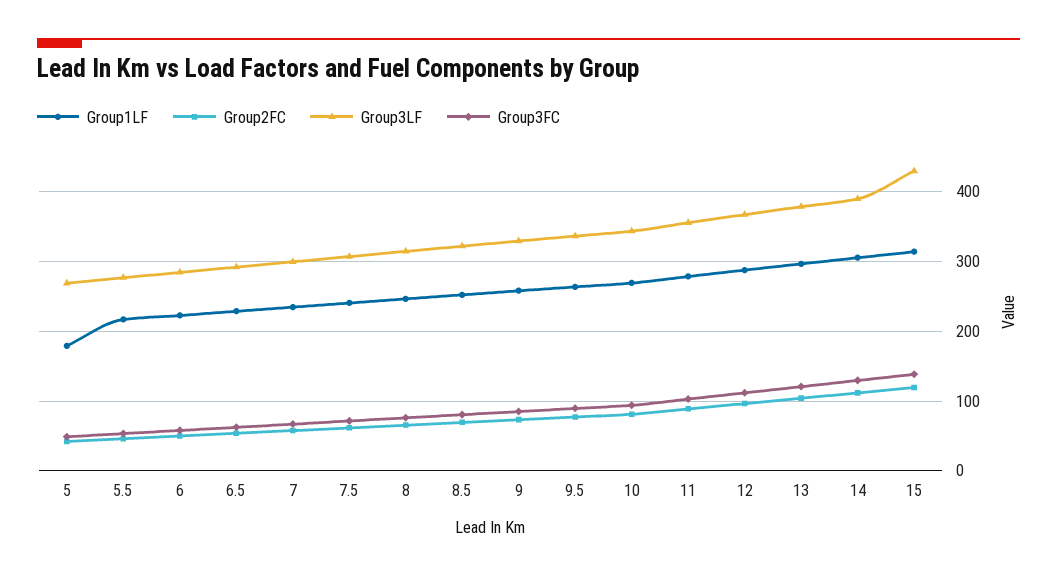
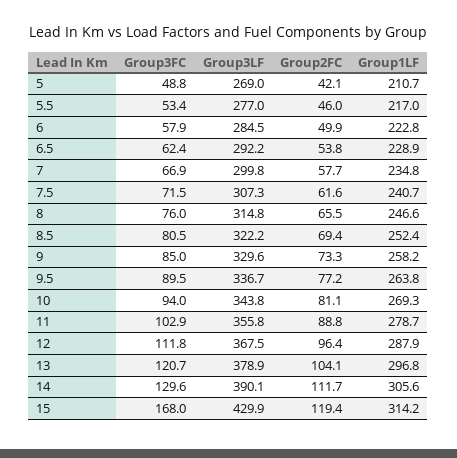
  {
    "Group1LF": {
-     "5": 180,
+     "5": 210.7,
      "5.5": 217,
      "6": 222.8,
      "6.5": 228.9,
      "7": 234.8,
      "7.5": 240.7,
      "8": 246.6,
      "8.5": 252.4,
      "9": 258.2,
      "9.5": 263.8,
      "10": 269.3,
      "11": 278.7,
      "12": 287.9,
      "13": 296.8,
      "14": 305.6,
      "15": 314.2
    },
    "Group2FC": {
      "5": 42.1,
      "5.5": 46,
      "6": 49.9,
      "6.5": 53.8,
      "7": 57.7,
      "7.5": 61.6,
      "8": 65.5,
      "8.5": 69.4,
      "9": 73.3,
      "9.5": 77.2,
      "10": 81.1,
      "11": 88.8,
      "12": 96.4,
      "13": 104.1,
      "14": 111.7,
      "15": 119.4
    },
    "Group3LF": {
      "5": 269,
      "5.5": 277,
      "6": 284.5,
      "6.5": 292.2,
      "7": 299.8,
      "7.5": 307.3,
      "8": 314.8,
      "8.5": 322.2,
      "9": 329.6,
      "9.5": 336.7,
      "10": 343.8,
      "11": 355.8,
      "12": 367.5,
      "13": 378.9,
      "14": 390.1,
      "15": 429.9
    },
    "Group3FC": {
      "5": 48.8,
      "5.5": 53.4,
      "6": 57.9,
      "6.5": 62.4,
      "7": 66.9,
      "7.5": 71.5,
      "8": 76,
      "8.5": 80.5,
      "9": 85,
      "9.5": 89.5,
      "10": 94,
      "11": 102.9,
      "12": 111.8,
      "13": 120.7,
      "14": 129.6,
-     "15": 140
+     "15": 168
    }
  }

